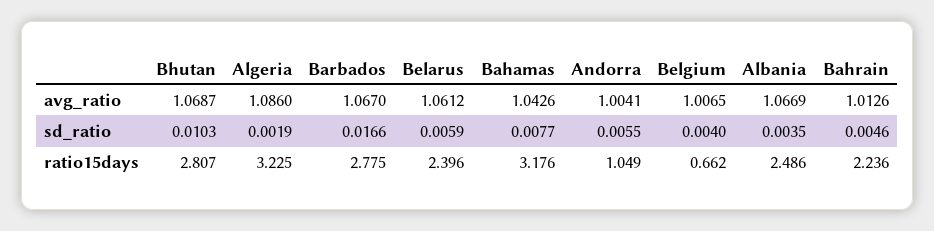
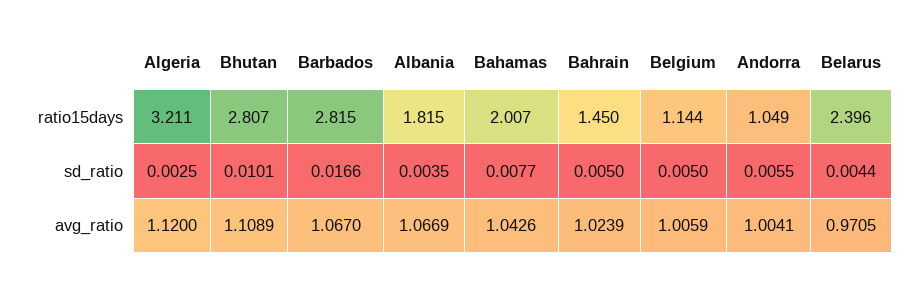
  {
    "Bhutan": {
-     "avg_ratio": 1.0687,
+     "avg_ratio": 1.1089,
-     "sd_ratio": 0.0103,
+     "sd_ratio": 0.0101,
      "ratio15days": 2.807
    },
    "Algeria": {
-     "avg_ratio": 1.086,
+     "avg_ratio": 1.12,
-     "sd_ratio": 0.0019,
+     "sd_ratio": 0.0025,
-     "ratio15days": 3.225
+     "ratio15days": 3.211
    },
    "Barbados": {
      "avg_ratio": 1.067,
      "sd_ratio": 0.0166,
-     "ratio15days": 2.775
+     "ratio15days": 2.815
    },
    "Belarus": {
-     "avg_ratio": 1.0612,
+     "avg_ratio": 0.9705,
-     "sd_ratio": 0.0059,
+     "sd_ratio": 0.0044,
      "ratio15days": 2.396
    },
    "Bahamas": {
      "avg_ratio": 1.0426,
      "sd_ratio": 0.0077,
-     "ratio15days": 3.176
+     "ratio15days": 2.007
    },
    "Andorra": {
      "avg_ratio": 1.0041,
      "sd_ratio": 0.0055,
      "ratio15days": 1.049
    },
    "Belgium": {
-     "avg_ratio": 1.0065,
+     "avg_ratio": 1.0059,
-     "sd_ratio": 0.004,
+     "sd_ratio": 0.005,
-     "ratio15days": 0.662
+     "ratio15days": 1.144
    },
    "Albania": {
      "avg_ratio": 1.0669,
      "sd_ratio": 0.0035,
-     "ratio15days": 2.486
+     "ratio15days": 1.815
    },
    "Bahrain": {
-     "avg_ratio": 1.0126,
+     "avg_ratio": 1.0239,
-     "sd_ratio": 0.0046,
+     "sd_ratio": 0.005,
-     "ratio15days": 2.236
+     "ratio15days": 1.45
    }
  }

